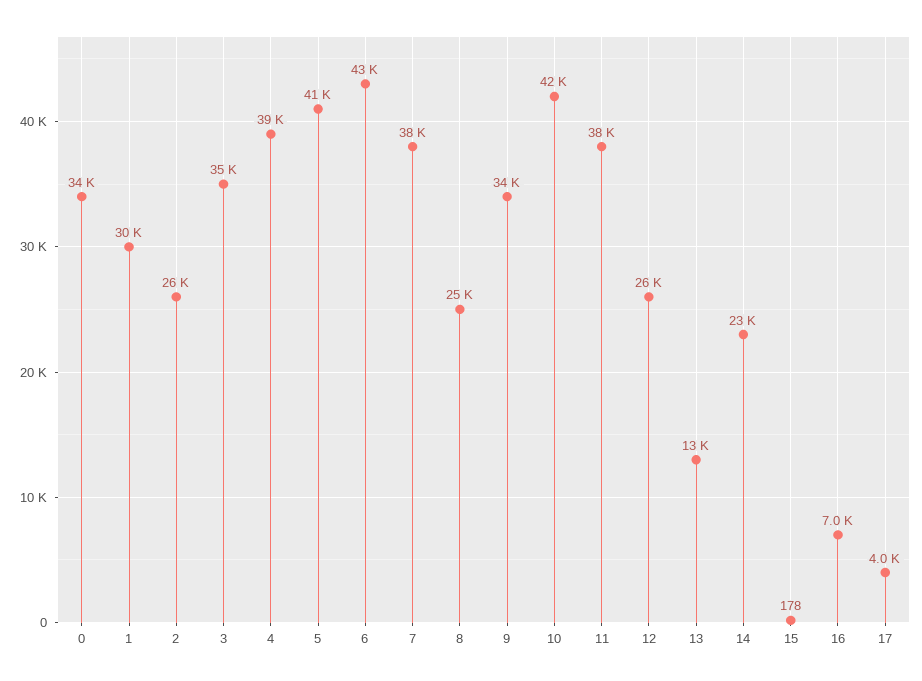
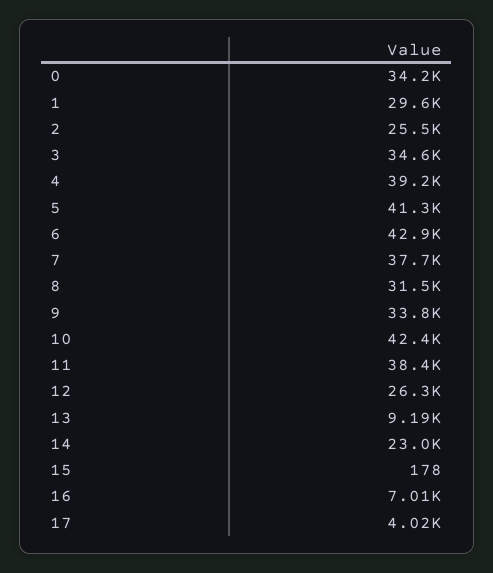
  {
    "0": 34200,
    "1": 29600,
    "2": 25500,
    "3": 34600,
    "4": 39200,
    "5": 41300,
    "6": 42900,
    "7": 37700,
-   "8": 25000,
+   "8": 31500,
    "9": 33800,
    "10": 42400,
    "11": 38400,
    "12": 26300,
-   "13": 13000,
+   "13": 9190,
    "14": 23000,
    "15": 178,
    "16": 7010,
    "17": 4020
  }

